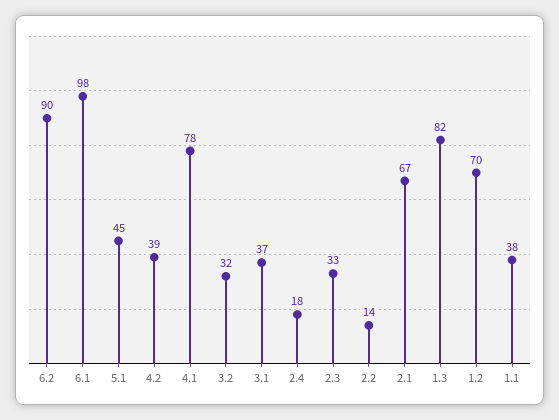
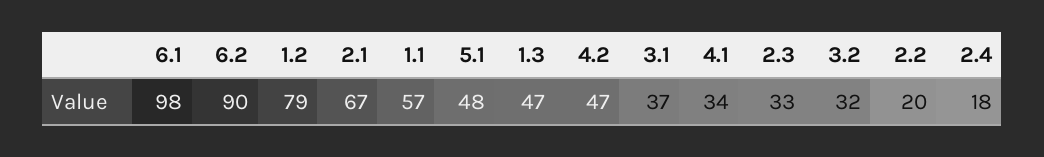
  {
    "6.2": 90,
    "6.1": 98,
-   "5.1": 45,
+   "5.1": 48,
-   "4.2": 39,
+   "4.2": 47,
-   "4.1": 78,
+   "4.1": 34,
    "3.2": 32,
    "3.1": 37,
    "2.4": 18,
    "2.3": 33,
-   "2.2": 14,
+   "2.2": 20,
    "2.1": 67,
-   "1.3": 82,
+   "1.3": 47,
-   "1.2": 70,
+   "1.2": 79,
-   "1.1": 38
+   "1.1": 57
  }

